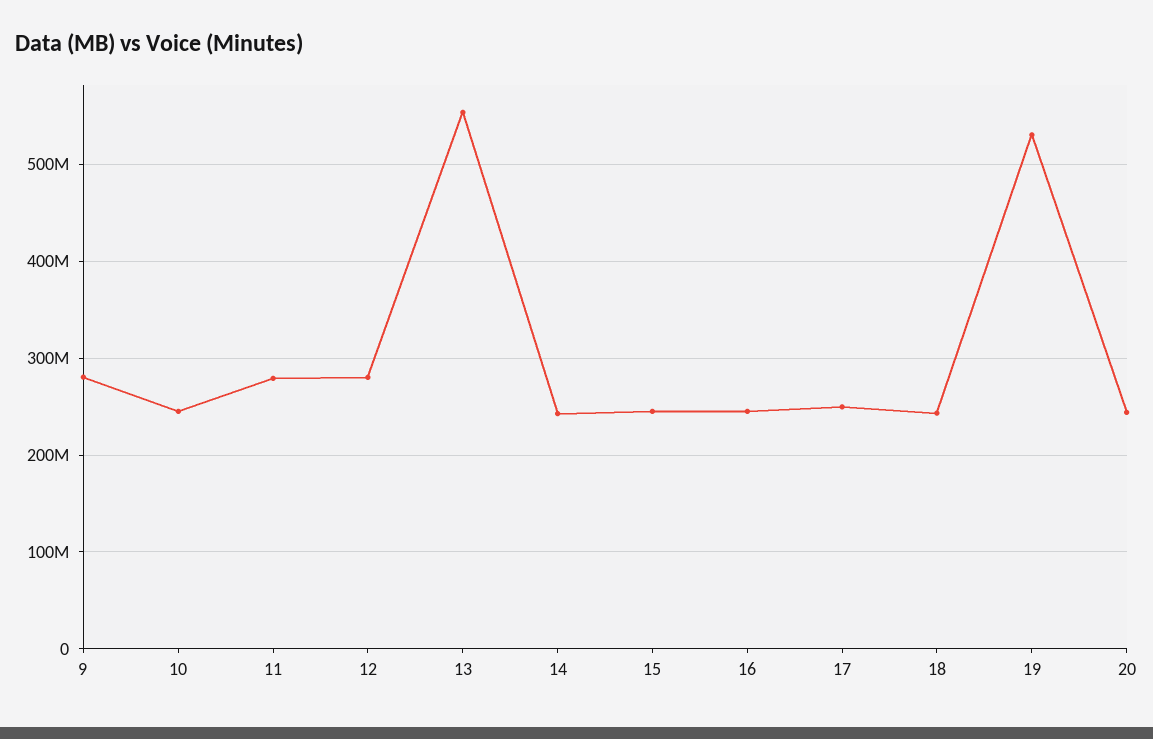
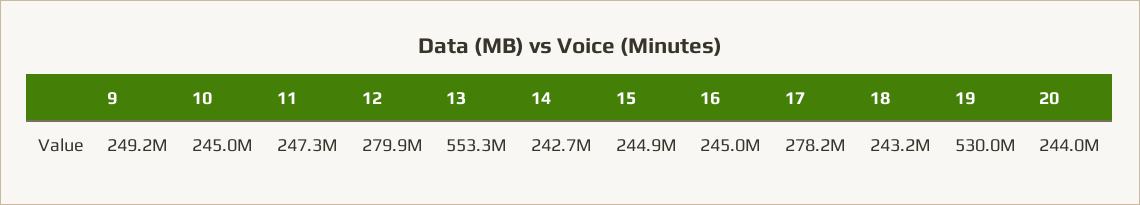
  {
-   "9": 280000000,
+   "9": 249200000,
    "10": 245000000,
-   "11": 280000000,
+   "11": 247300000,
    "12": 279900000,
    "13": 553300000,
    "14": 242700000,
    "15": 244900000,
    "16": 245000000,
-   "17": 250000000,
+   "17": 278200000,
    "18": 243200000,
    "19": 530000000,
    "20": 244000000
  }

